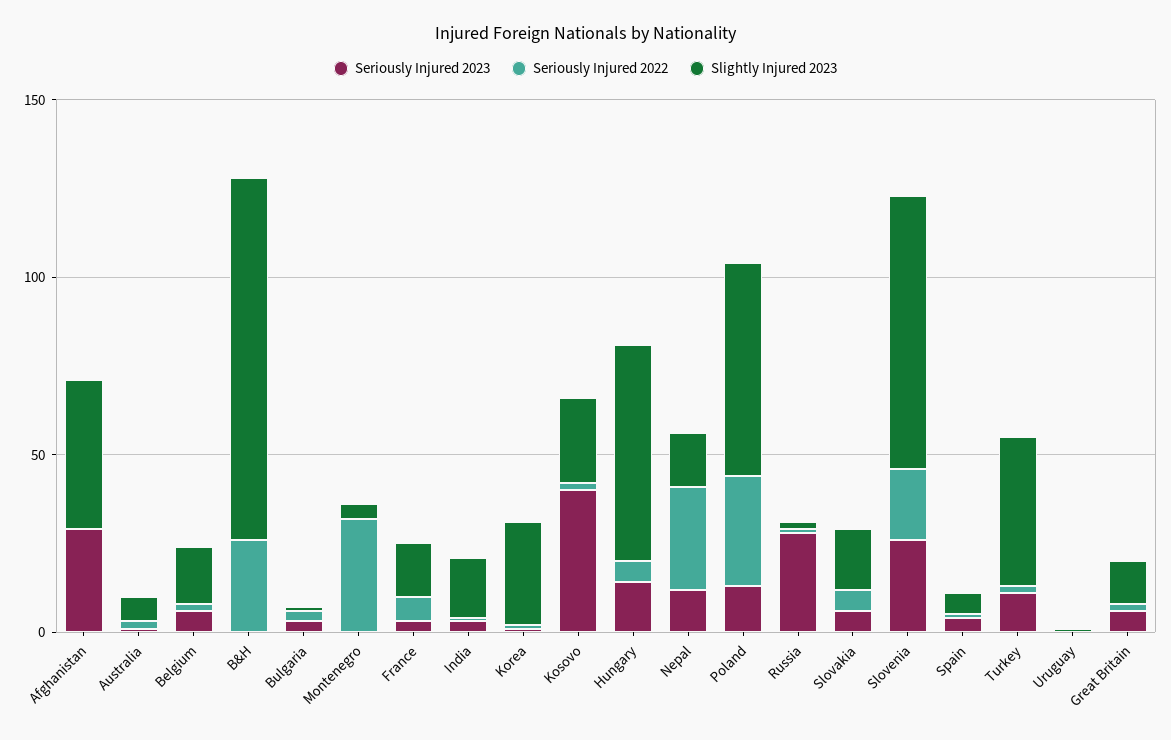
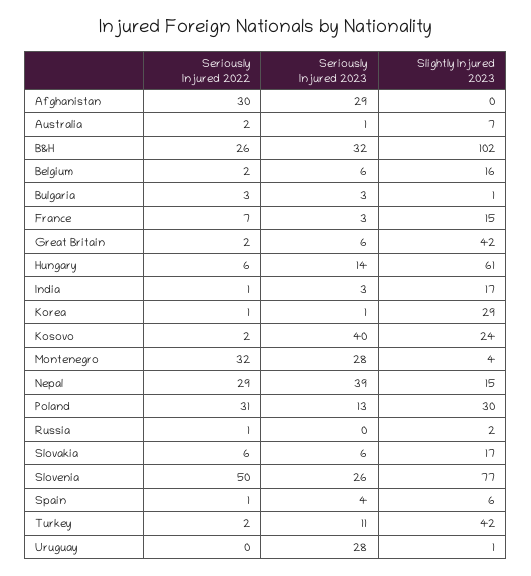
  {
    "Seriously Injured 2023": {
      "Afghanistan": 29,
      "Australia": 1,
      "Belgium": 6,
-     "B&H": 0,
+     "B&H": 32,
      "Bulgaria": 3,
-     "Montenegro": 0,
+     "Montenegro": 28,
      "France": 3,
      "India": 3,
      "Korea": 1,
      "Kosovo": 40,
      "Hungary": 14,
-     "Nepal": 10,
+     "Nepal": 39,
      "Poland": 13,
-     "Russia": 30,
+     "Russia": 0,
      "Slovakia": 6,
      "Slovenia": 26,
      "Spain": 4,
      "Turkey": 11,
-     "Uruguay": 0,
+     "Uruguay": 28,
      "Great Britain": 6
    },
    "Seriously Injured 2022": {
-     "Afghanistan": 0,
+     "Afghanistan": 30,
      "Australia": 2,
      "Belgium": 2,
      "B&H": 26,
      "Bulgaria": 3,
      "Montenegro": 32,
      "France": 7,
      "India": 1,
      "Korea": 1,
      "Kosovo": 2,
      "Hungary": 6,
      "Nepal": 29,
      "Poland": 31,
      "Russia": 1,
      "Slovakia": 6,
-     "Slovenia": 20,
+     "Slovenia": 50,
      "Spain": 1,
      "Turkey": 2,
      "Uruguay": 0,
      "Great Britain": 2
    },
    "Slightly Injured 2023": {
-     "Afghanistan": 40,
+     "Afghanistan": 0,
      "Australia": 7,
      "Belgium": 16,
      "B&H": 102,
      "Bulgaria": 1,
      "Montenegro": 4,
      "France": 15,
      "India": 17,
      "Korea": 29,
      "Kosovo": 24,
      "Hungary": 61,
      "Nepal": 15,
-     "Poland": 60,
+     "Poland": 30,
      "Russia": 2,
      "Slovakia": 17,
      "Slovenia": 77,
      "Spain": 6,
      "Turkey": 42,
      "Uruguay": 1,
-     "Great Britain": 10
+     "Great Britain": 42
    }
  }

